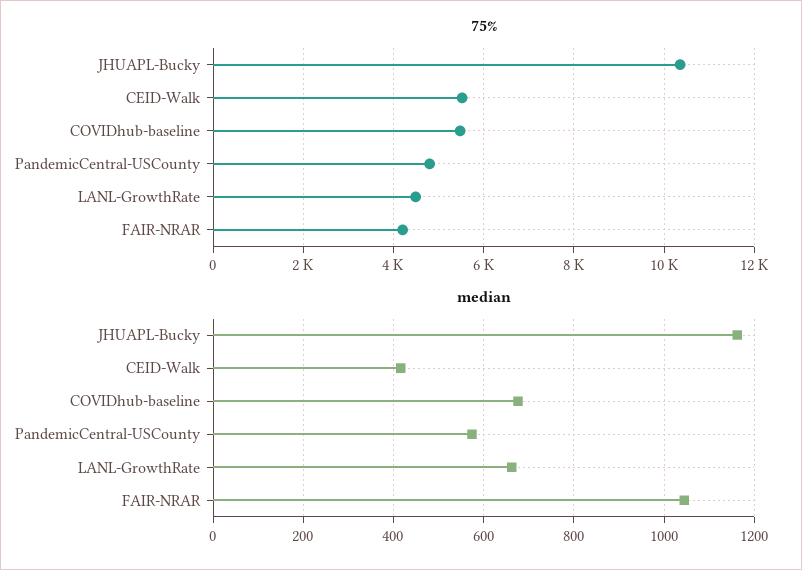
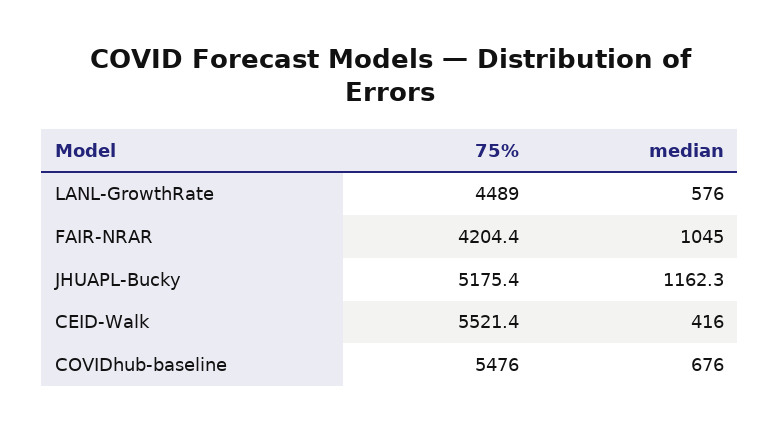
  {
    "75%": {
-     "JHUAPL-Bucky": 10400,
+     "JHUAPL-Bucky": 5175.4,
      "CEID-Walk": 5521.4,
      "COVIDhub-baseline": 5476,
-     "PandemicCentral-USCounty": 4800,
      "LANL-GrowthRate": 4489,
      "FAIR-NRAR": 4204.4
    },
    "median": {
      "JHUAPL-Bucky": 1162.3,
      "CEID-Walk": 416,
      "COVIDhub-baseline": 676,
-     "PandemicCentral-USCounty": 580,
-     "LANL-GrowthRate": 660,
+     "LANL-GrowthRate": 576,
      "FAIR-NRAR": 1045
    }
  }

